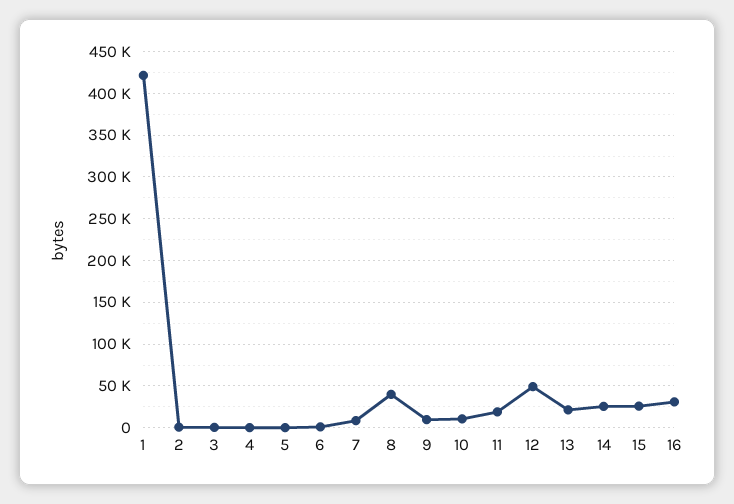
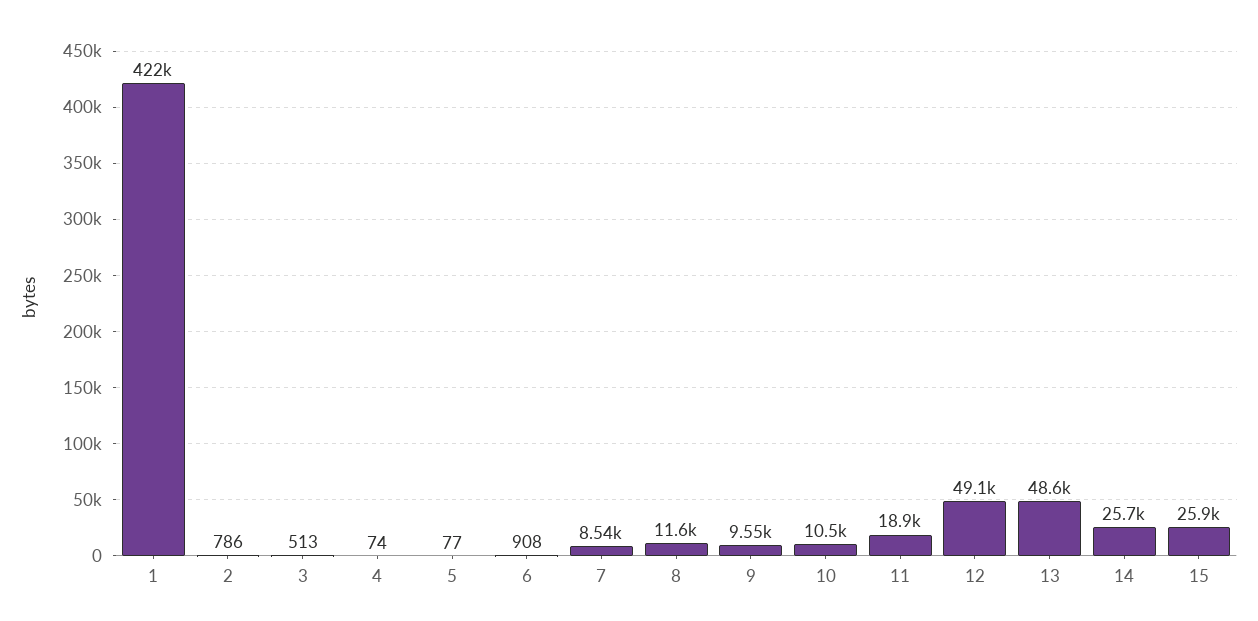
  {
    "1": 422000,
    "2": 786,
    "3": 513,
    "4": 74,
    "5": 77,
    "6": 908,
    "7": 8540,
-   "8": 40000,
+   "8": 11600,
    "9": 9550,
    "10": 10500,
    "11": 18900,
    "12": 49100,
-   "13": 20000,
+   "13": 48600,
    "14": 25700,
-   "15": 25900,
+   "15": 25900
-   "16": 30000
  }

